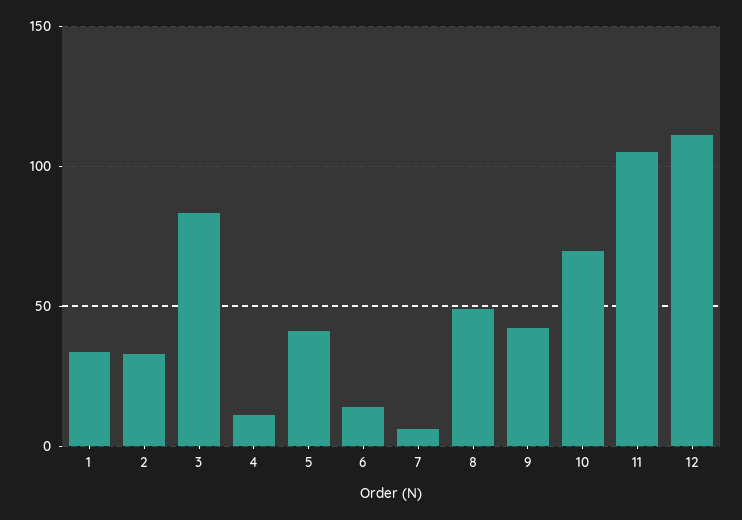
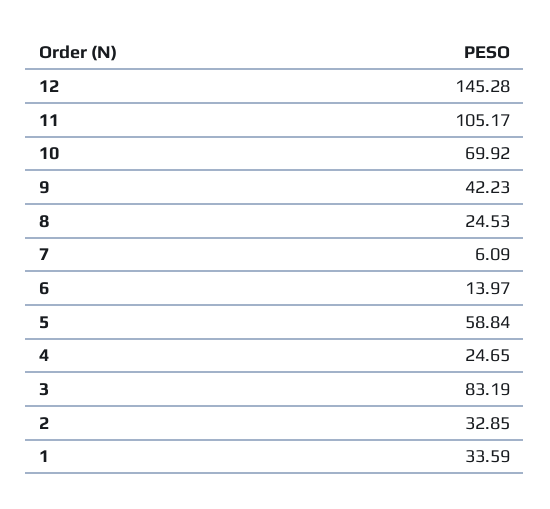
  {
    "1": 33.59,
    "2": 32.85,
    "3": 83.19,
-   "4": 10,
+   "4": 24.65,
-   "5": 40,
+   "5": 58.84,
    "6": 13.97,
    "7": 6.09,
-   "8": 50,
+   "8": 24.53,
    "9": 42.23,
    "10": 69.92,
    "11": 105.17,
-   "12": 110
+   "12": 145.28
  }

